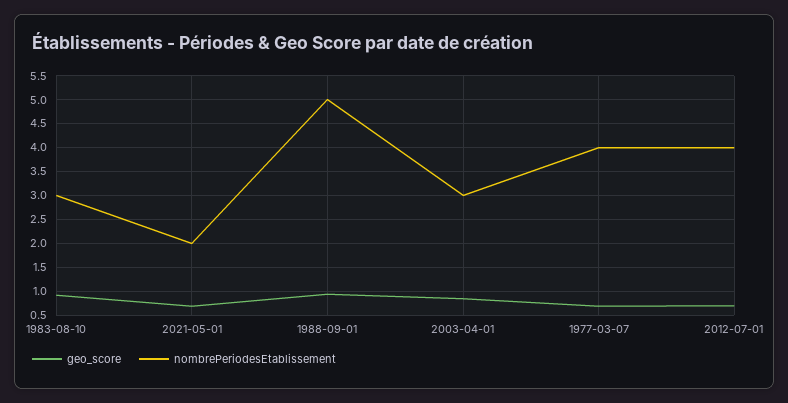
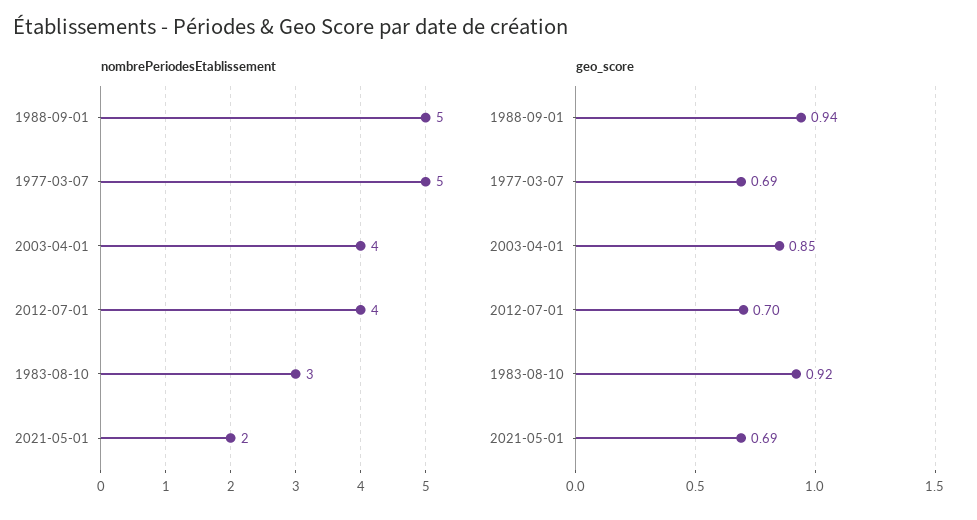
  {
    "geo_score": {
      "1983-08-10": 0.92,
      "2021-05-01": 0.69,
      "1988-09-01": 0.94,
      "2003-04-01": 0.85,
      "1977-03-07": 0.69,
      "2012-07-01": 0.7
    },
    "nombrePeriodesEtablissement": {
      "1983-08-10": 3,
      "2021-05-01": 2,
      "1988-09-01": 5,
-     "2003-04-01": 3,
+     "2003-04-01": 4,
-     "1977-03-07": 4,
+     "1977-03-07": 5,
      "2012-07-01": 4
    }
  }

